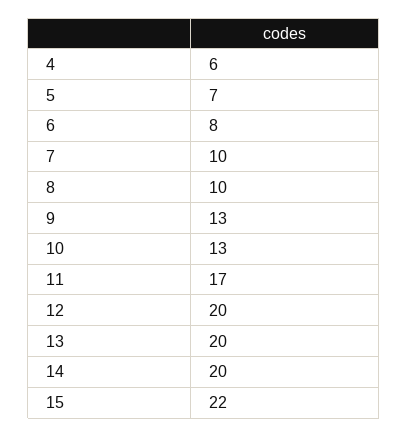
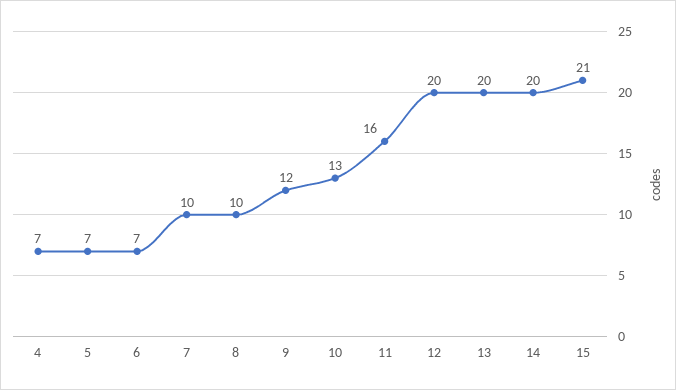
  {
-   "4": 6,
+   "4": 7,
    "5": 7,
-   "6": 8,
+   "6": 7,
    "7": 10,
    "8": 10,
-   "9": 13,
+   "9": 12,
    "10": 13,
-   "11": 17,
+   "11": 16,
    "12": 20,
    "13": 20,
    "14": 20,
-   "15": 22
+   "15": 21
  }

